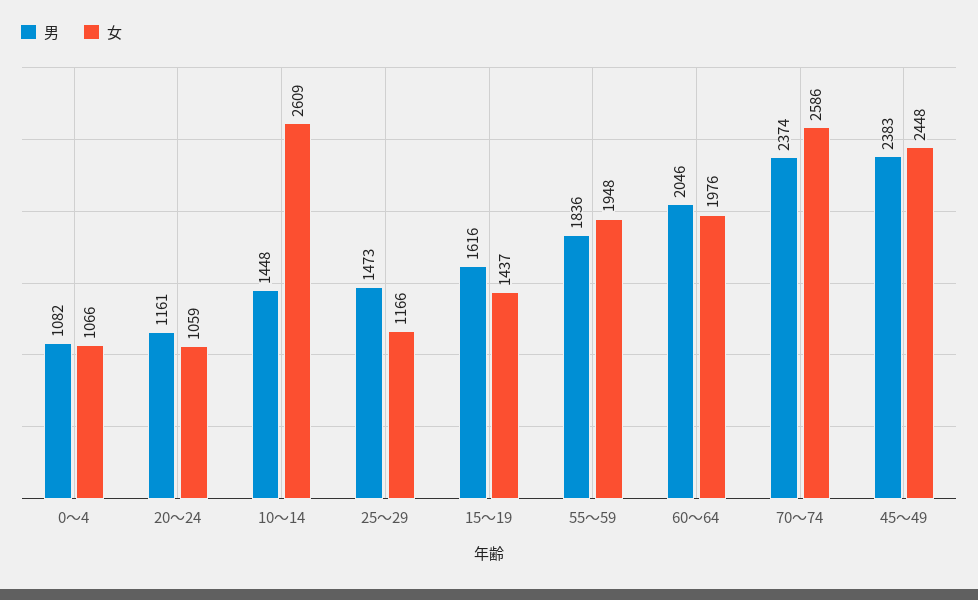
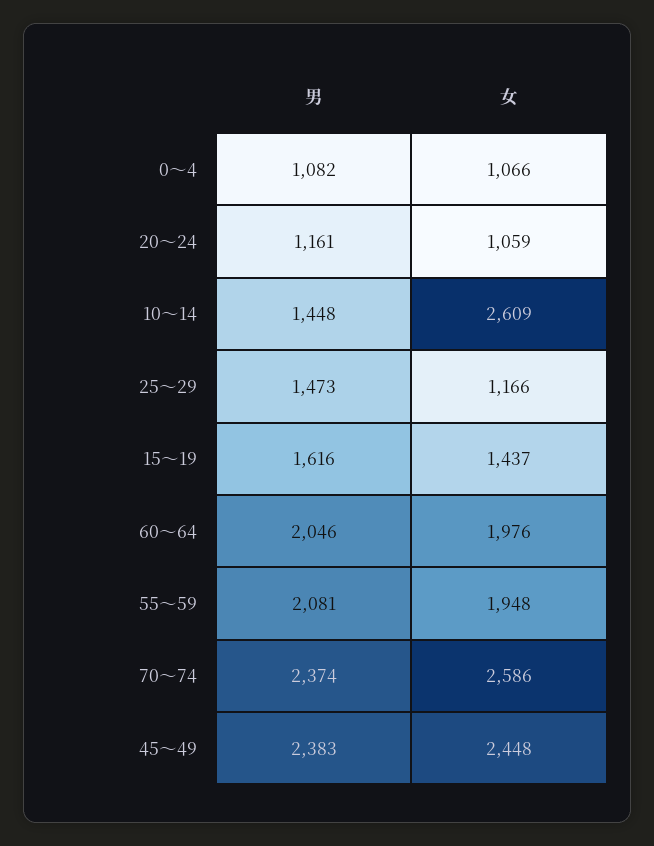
  {
    "男": {
      "0～4": 1082,
      "20～24": 1161,
      "10～14": 1448,
      "25～29": 1473,
      "15～19": 1616,
-     "55～59": 1836,
+     "55～59": 2081,
      "60～64": 2046,
      "70～74": 2374,
      "45～49": 2383
    },
    "女": {
      "0～4": 1066,
      "20～24": 1059,
      "10～14": 2609,
      "25～29": 1166,
      "15～19": 1437,
      "55～59": 1948,
      "60～64": 1976,
      "70～74": 2586,
      "45～49": 2448
    }
  }

